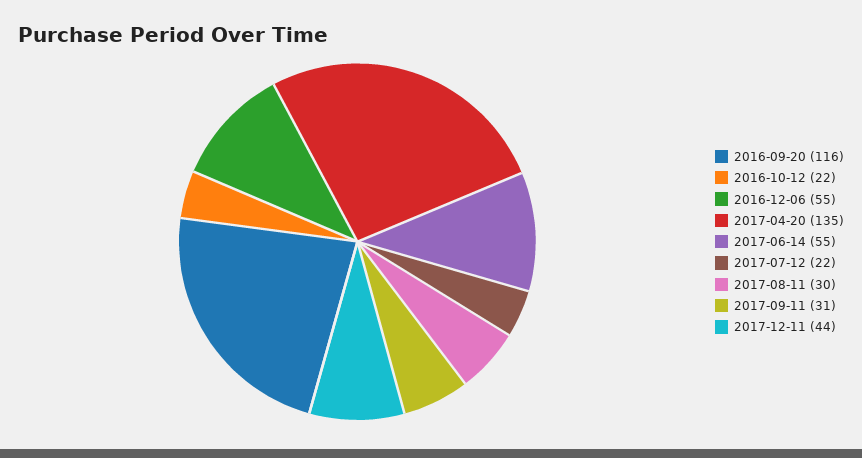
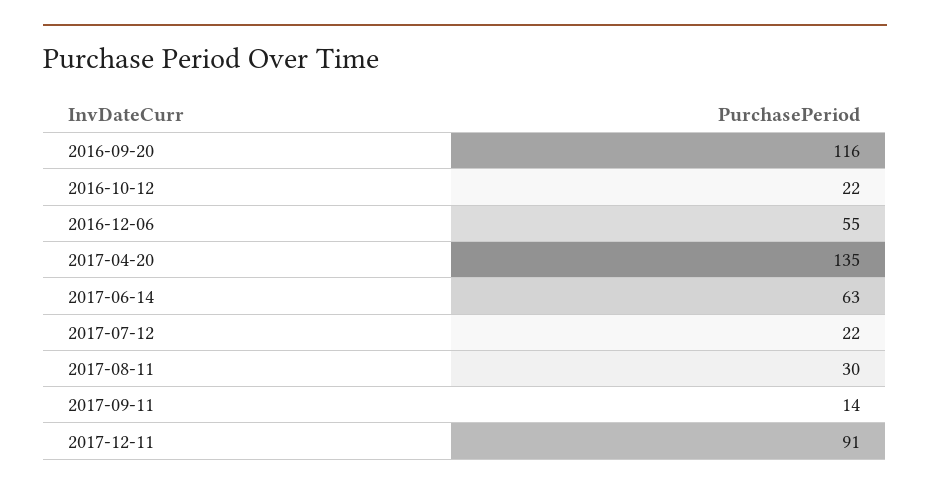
  {
    "2016-09-20": 116,
    "2016-10-12": 22,
    "2016-12-06": 55,
    "2017-04-20": 135,
-   "2017-06-14": 55,
+   "2017-06-14": 63,
    "2017-07-12": 22,
    "2017-08-11": 30,
-   "2017-09-11": 31,
+   "2017-09-11": 14,
-   "2017-12-11": 44
+   "2017-12-11": 91
  }

